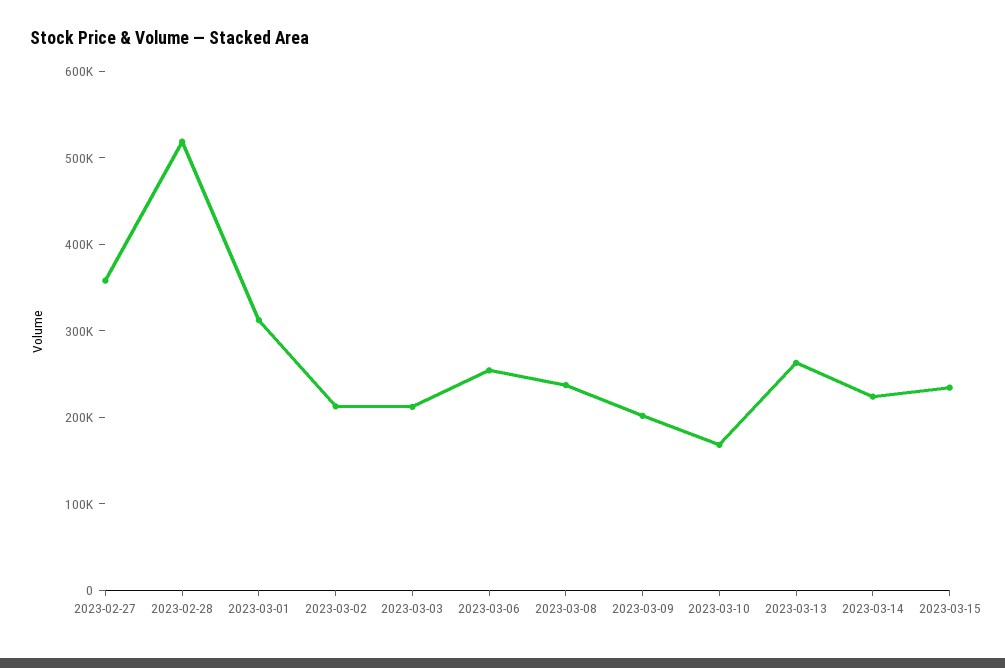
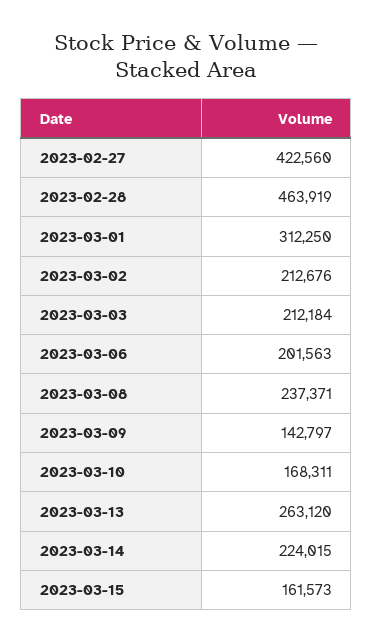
  {
-   "2023-02-27": 360000,
+   "2023-02-27": 422560,
-   "2023-02-28": 520000,
+   "2023-02-28": 463919,
    "2023-03-01": 312250,
    "2023-03-02": 212676,
    "2023-03-03": 212184,
-   "2023-03-06": 260000,
+   "2023-03-06": 201563,
    "2023-03-08": 237371,
-   "2023-03-09": 200000,
+   "2023-03-09": 142797,
    "2023-03-10": 168311,
    "2023-03-13": 263120,
    "2023-03-14": 224015,
-   "2023-03-15": 240000
+   "2023-03-15": 161573
  }

